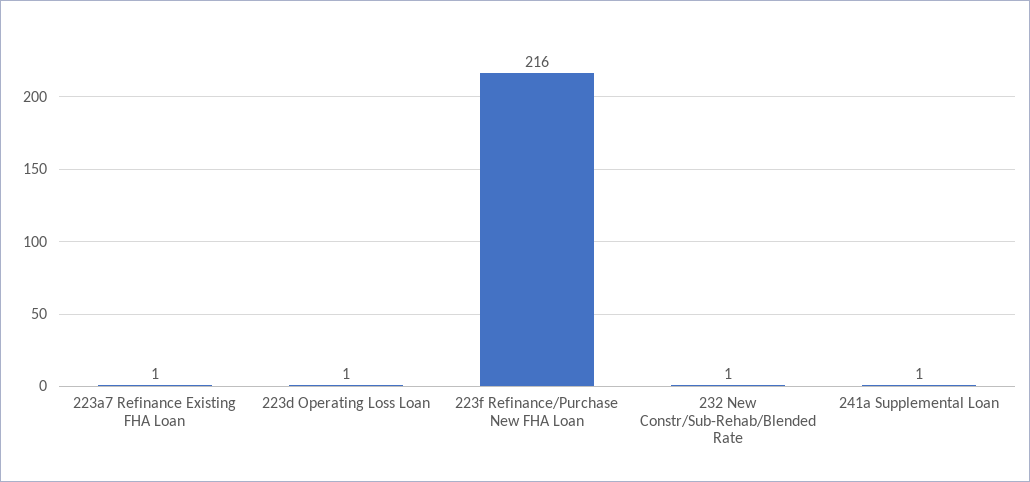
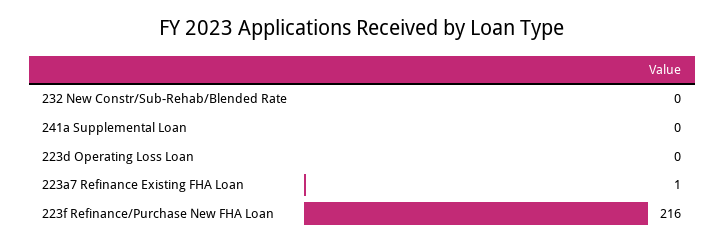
  {
    "223a7 Refinance Existing FHA Loan": 1,
-   "223d Operating Loss Loan": 1,
+   "223d Operating Loss Loan": 0,
    "223f Refinance/Purchase New FHA Loan": 216,
-   "232 New Constr/Sub-Rehab/Blended Rate": 1,
+   "232 New Constr/Sub-Rehab/Blended Rate": 0,
-   "241a Supplemental Loan": 1
+   "241a Supplemental Loan": 0
  }

